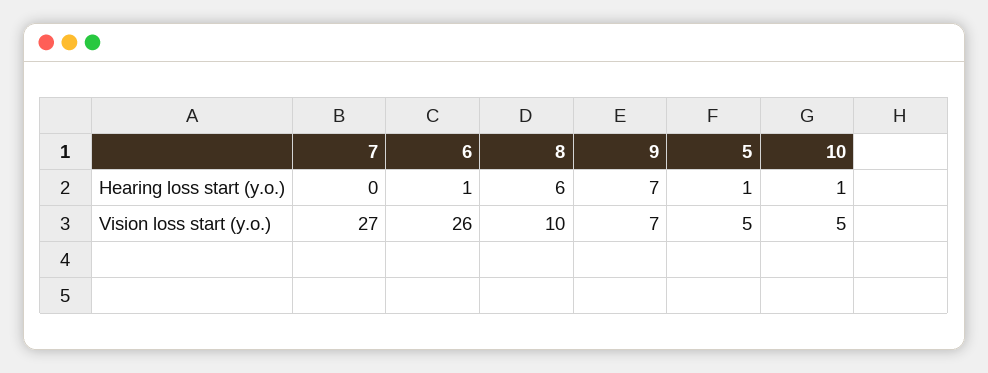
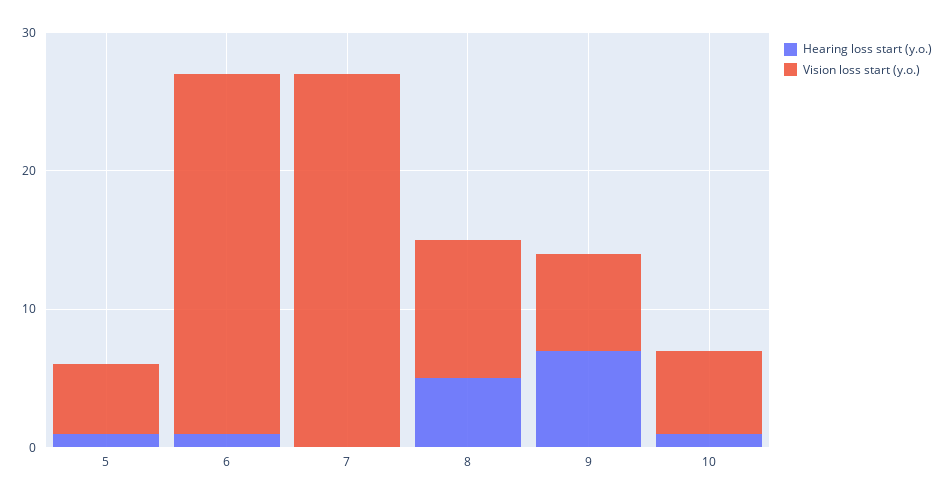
  {
    "Hearing loss start (y.o.)": {
      "7": 0,
      "6": 1,
-     "8": 6,
+     "8": 5,
      "9": 7,
      "5": 1,
      "10": 1
    },
    "Vision loss start (y.o.)": {
      "7": 27,
      "6": 26,
      "8": 10,
      "9": 7,
      "5": 5,
-     "10": 5
+     "10": 6
    }
  }

